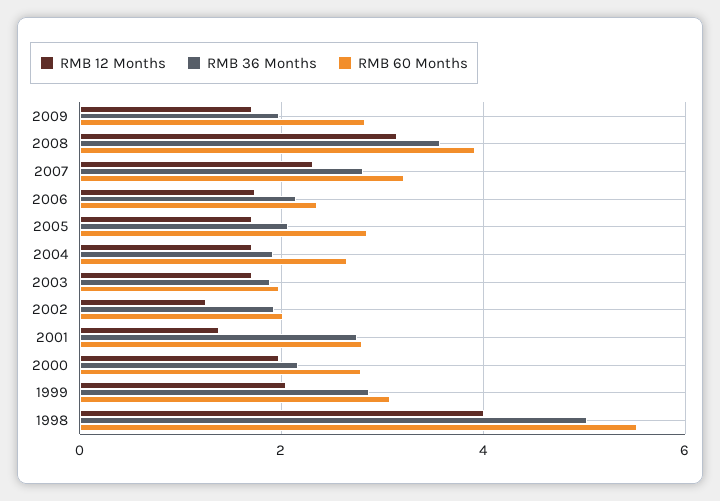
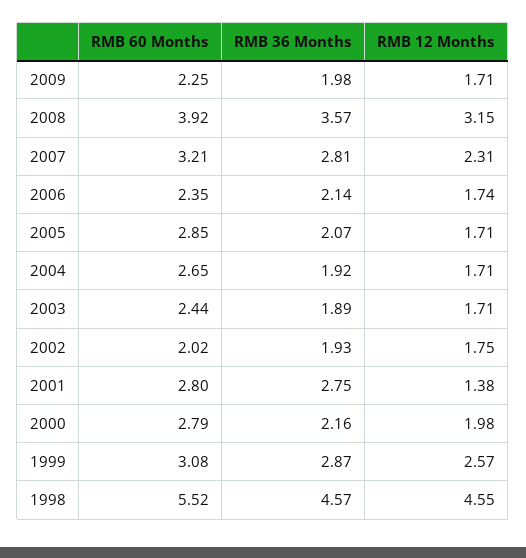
  {
    "RMB 12 Months": {
      "2009": 1.71,
      "2008": 3.15,
      "2007": 2.31,
      "2006": 1.74,
      "2005": 1.71,
      "2004": 1.71,
      "2003": 1.71,
-     "2002": 1.2,
+     "2002": 1.75,
      "2001": 1.38,
      "2000": 1.98,
-     "1999": 2,
+     "1999": 2.57,
-     "1998": 4
+     "1998": 4.55
    },
    "RMB 36 Months": {
      "2009": 1.98,
      "2008": 3.57,
      "2007": 2.81,
      "2006": 2.14,
      "2005": 2.07,
      "2004": 1.92,
      "2003": 1.89,
      "2002": 1.93,
      "2001": 2.75,
      "2000": 2.16,
      "1999": 2.87,
-     "1998": 5
+     "1998": 4.57
    },
    "RMB 60 Months": {
-     "2009": 2.8,
+     "2009": 2.25,
      "2008": 3.92,
      "2007": 3.21,
      "2006": 2.35,
      "2005": 2.85,
      "2004": 2.65,
-     "2003": 2,
+     "2003": 2.44,
      "2002": 2.02,
      "2001": 2.8,
      "2000": 2.79,
      "1999": 3.08,
      "1998": 5.52
    }
  }

